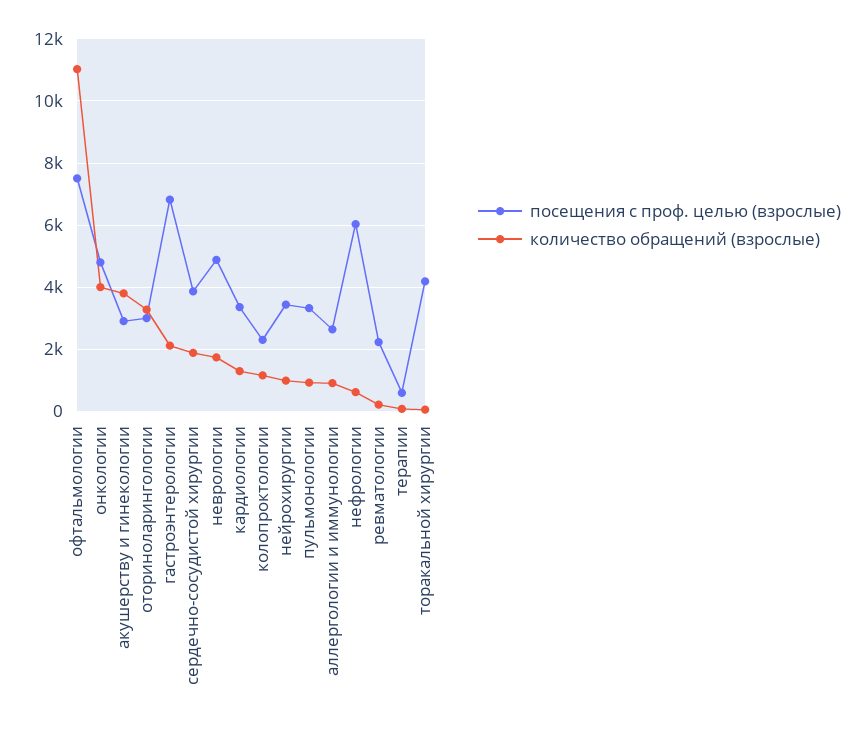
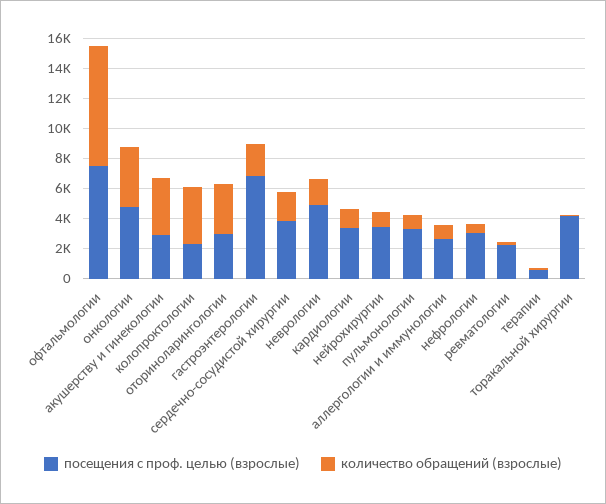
  {
    "посещения с проф. целью (взрослые)": {
      "офтальмологии": 7600,
      "онкологии": 4800,
      "акушерству и гинекологии": 3000,
      "оториноларингологии": 3000,
      "гастроэнтерологии": 6800,
      "сердечно-сосудистой хирургии": 3800,
      "неврологии": 4800,
      "кардиологии": 3400,
      "колопроктологии": 2400,
      "нейрохирургии": 3400,
      "пульмонологии": 3400,
      "аллергологии и иммунологии": 2600,
-     "нефрологии": 6000,
+     "нефрологии": 3000,
      "ревматологии": 2200,
      "терапии": 600,
      "торакальной хирургии": 4200
    },
    "количество обращений (взрослые)": {
-     "офтальмологии": 11000,
+     "офтальмологии": 8000,
      "онкологии": 4000,
      "акушерству и гинекологии": 3800,
      "оториноларингологии": 3200,
      "гастроэнтерологии": 2200,
      "сердечно-сосудистой хирургии": 1800,
      "неврологии": 1800,
      "кардиологии": 1400,
-     "колопроктологии": 1200,
+     "колопроктологии": 4000,
      "нейрохирургии": 1000,
      "пульмонологии": 1000,
      "аллергологии и иммунологии": 1000,
      "нефрологии": 600,
      "ревматологии": 200,
      "терапии": 0,
      "торакальной хирургии": 0
    }
  }

